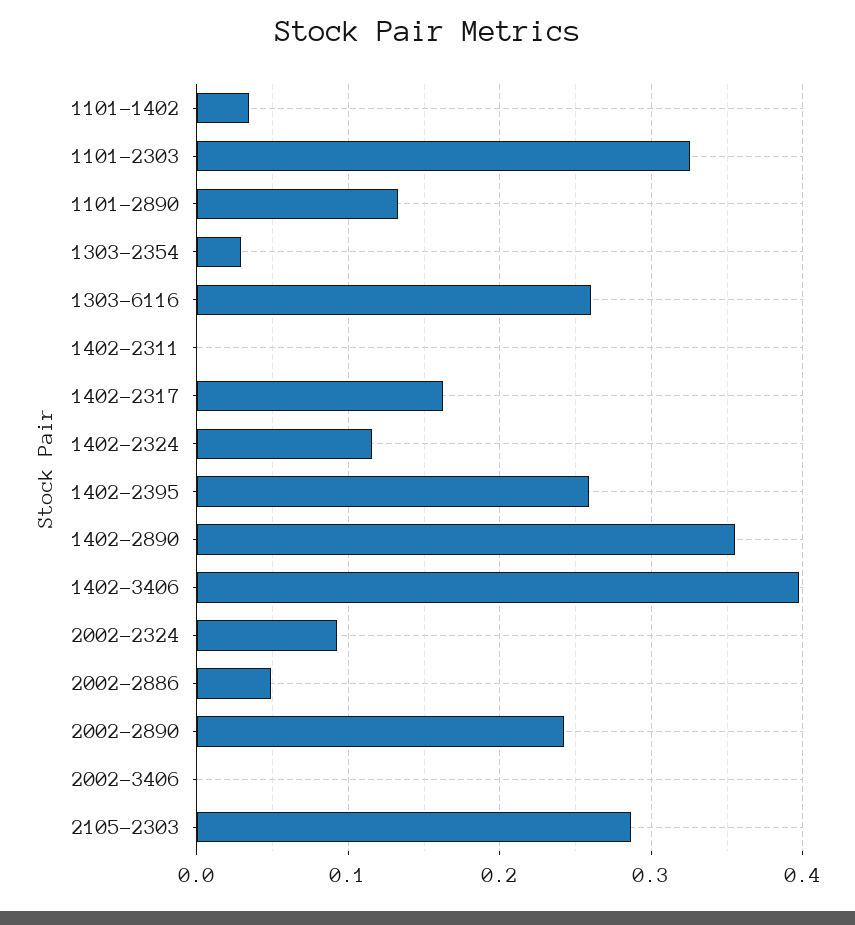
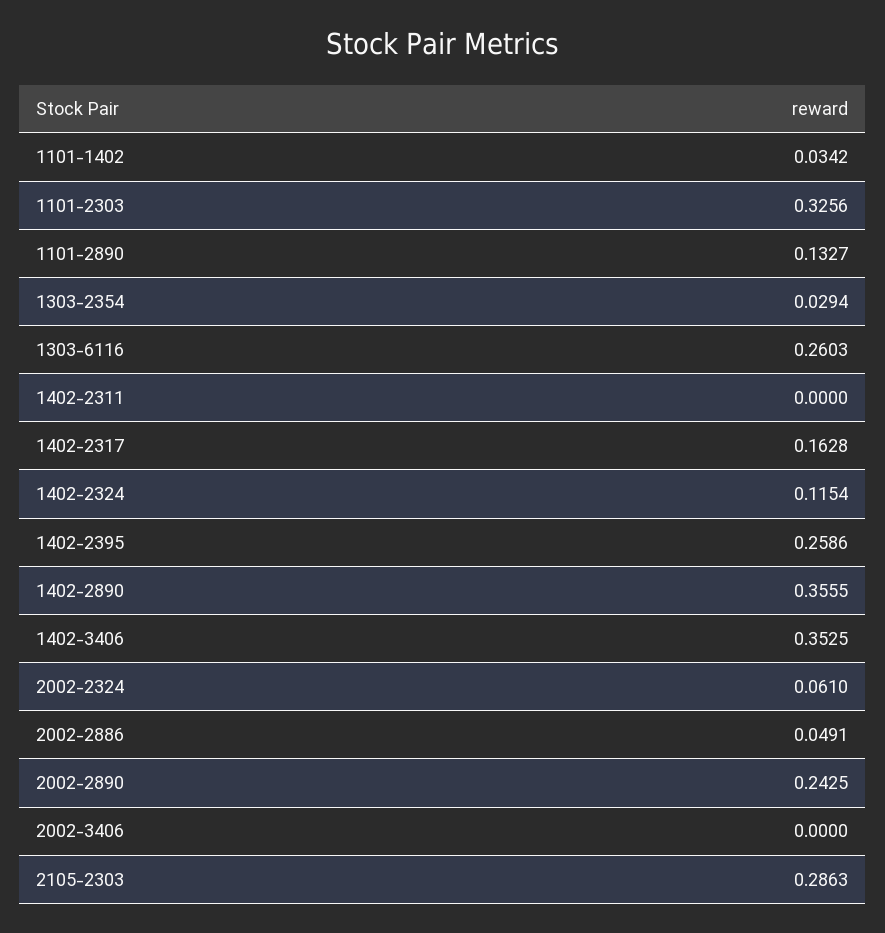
  {
    "1101-1402": 0.0342,
    "1101-2303": 0.3256,
    "1101-2890": 0.1327,
    "1303-2354": 0.0294,
    "1303-6116": 0.2603,
    "1402-2311": 0,
    "1402-2317": 0.1628,
    "1402-2324": 0.1154,
    "1402-2395": 0.2586,
    "1402-2890": 0.3555,
-   "1402-3406": 0.4,
+   "1402-3406": 0.3525,
-   "2002-2324": 0.09,
+   "2002-2324": 0.061,
    "2002-2886": 0.0491,
    "2002-2890": 0.2425,
    "2002-3406": 0,
    "2105-2303": 0.2863
  }

